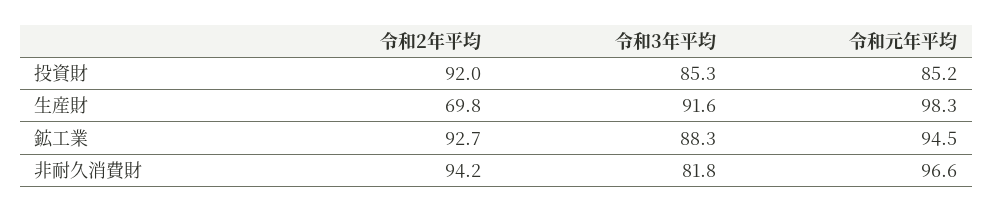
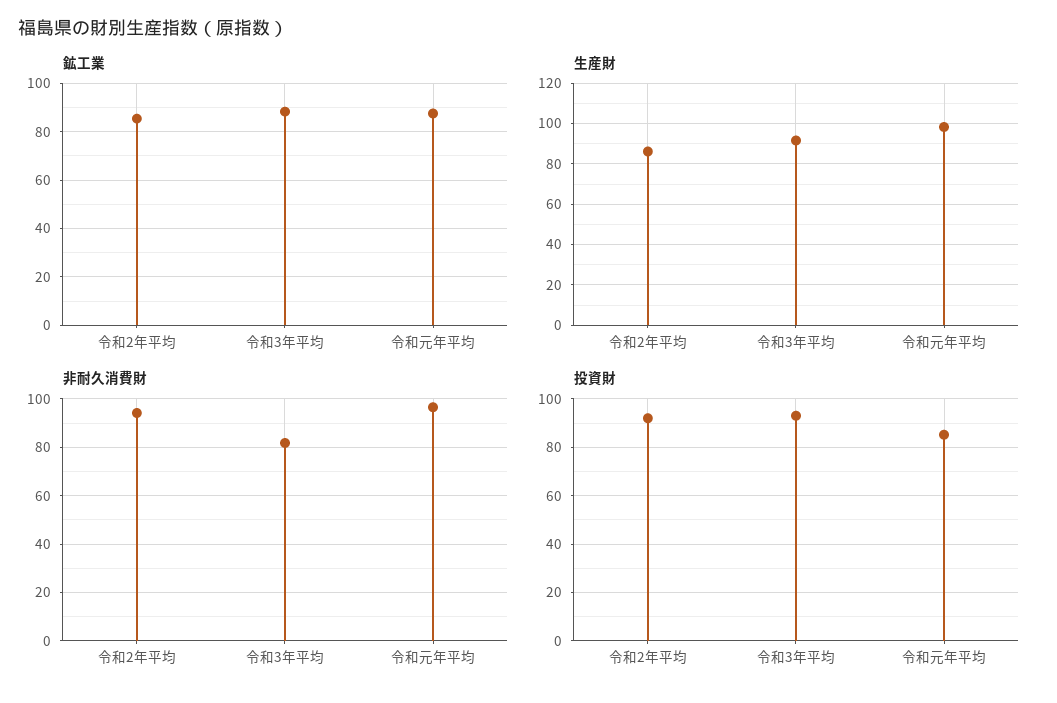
  {
    "投資財": {
      "令和2年平均": 92,
-     "令和3年平均": 85.3,
+     "令和3年平均": 92.5,
      "令和元年平均": 85.2
    },
    "生産財": {
-     "令和2年平均": 69.8,
+     "令和2年平均": 85,
      "令和3年平均": 91.6,
      "令和元年平均": 98.3
    },
    "鉱工業": {
-     "令和2年平均": 92.7,
+     "令和2年平均": 85,
      "令和3年平均": 88.3,
-     "令和元年平均": 94.5
+     "令和元年平均": 87.5
    },
    "非耐久消費財": {
      "令和2年平均": 94.2,
      "令和3年平均": 81.8,
      "令和元年平均": 96.6
    }
  }

